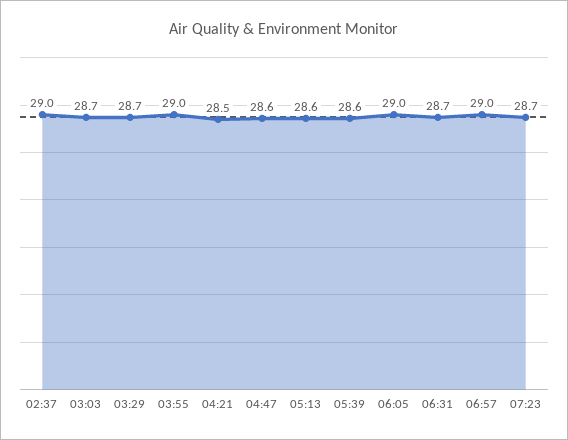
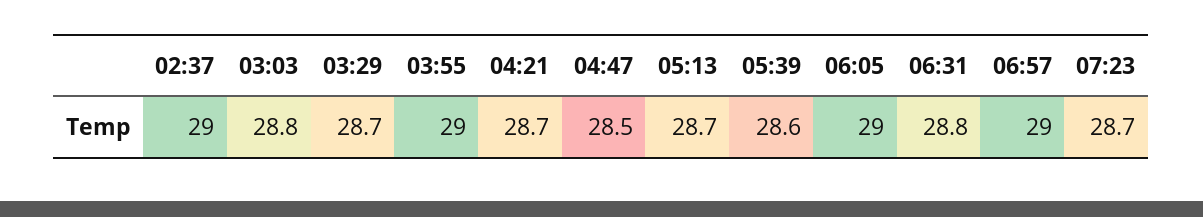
  {
    "02:37": 29,
-   "03:03": 28.7,
+   "03:03": 28.8,
    "03:29": 28.7,
    "03:55": 29,
-   "04:21": 28.5,
+   "04:21": 28.7,
-   "04:47": 28.6,
+   "04:47": 28.5,
-   "05:13": 28.6,
+   "05:13": 28.7,
    "05:39": 28.6,
    "06:05": 29,
-   "06:31": 28.7,
+   "06:31": 28.8,
    "06:57": 29,
    "07:23": 28.7
  }

